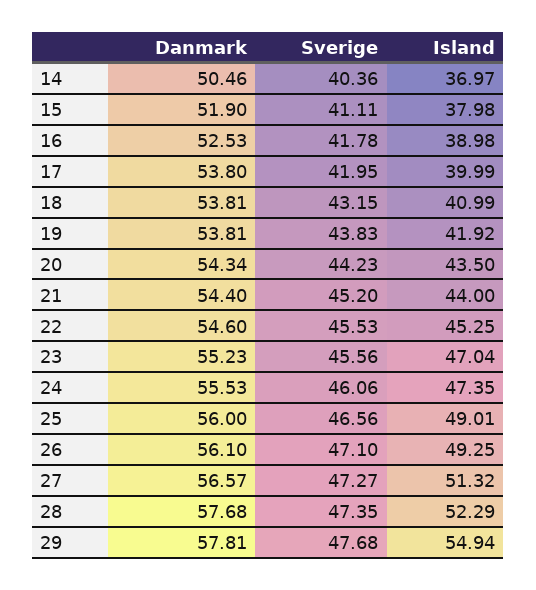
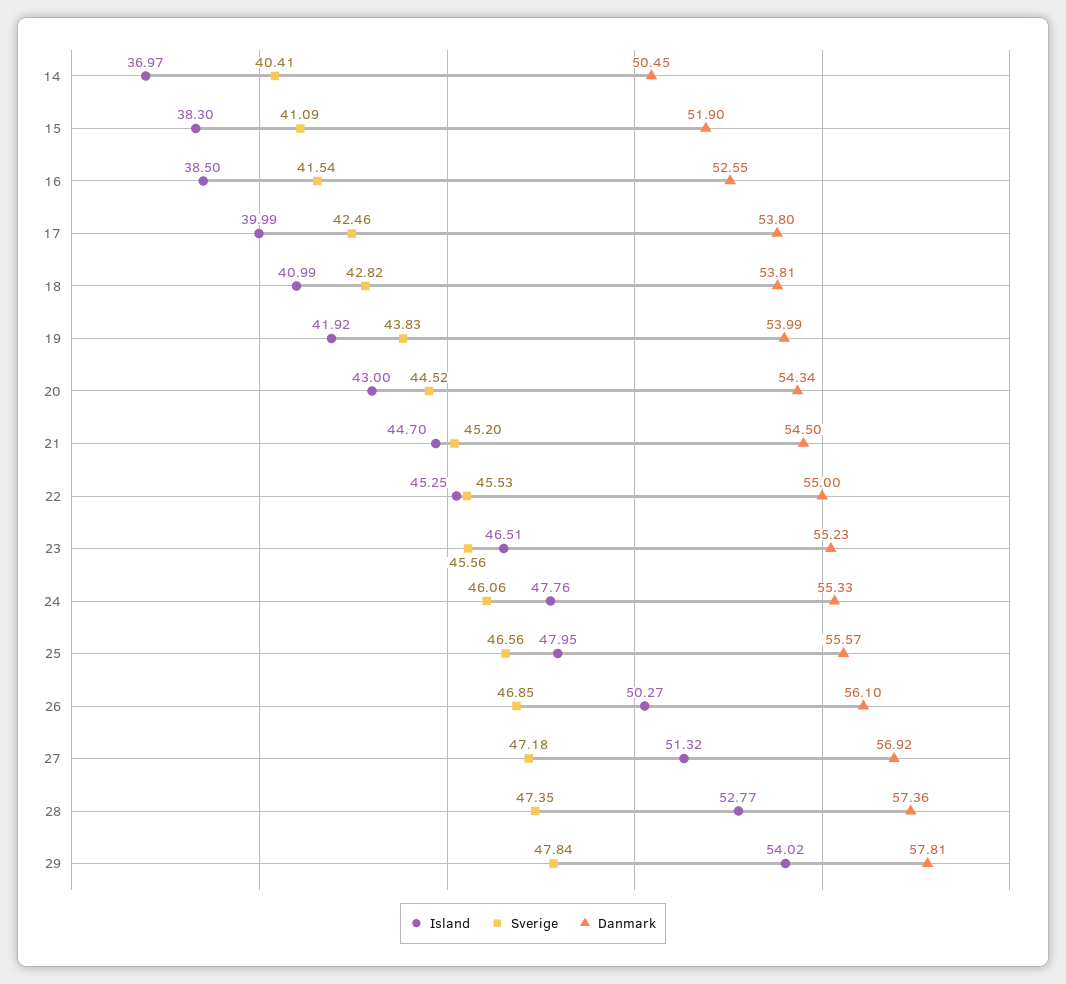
  {
    "Danmark": {
-     "14": 50.46,
+     "14": 50.45,
      "15": 51.9,
-     "16": 52.53,
+     "16": 52.55,
      "17": 53.8,
      "18": 53.81,
-     "19": 53.81,
+     "19": 53.99,
      "20": 54.34,
-     "21": 54.4,
+     "21": 54.5,
-     "22": 54.6,
+     "22": 55,
      "23": 55.23,
-     "24": 55.53,
+     "24": 55.33,
-     "25": 56,
+     "25": 55.57,
      "26": 56.1,
-     "27": 56.57,
+     "27": 56.92,
-     "28": 57.68,
+     "28": 57.36,
      "29": 57.81
    },
    "Sverige": {
-     "14": 40.36,
+     "14": 40.41,
-     "15": 41.11,
+     "15": 41.09,
-     "16": 41.78,
+     "16": 41.54,
-     "17": 41.95,
+     "17": 42.46,
-     "18": 43.15,
+     "18": 42.82,
      "19": 43.83,
-     "20": 44.23,
+     "20": 44.52,
      "21": 45.2,
      "22": 45.53,
      "23": 45.56,
      "24": 46.06,
      "25": 46.56,
-     "26": 47.1,
+     "26": 46.85,
-     "27": 47.27,
+     "27": 47.18,
      "28": 47.35,
-     "29": 47.68
+     "29": 47.84
    },
    "Island": {
      "14": 36.97,
-     "15": 37.98,
+     "15": 38.3,
-     "16": 38.98,
+     "16": 38.5,
      "17": 39.99,
      "18": 40.99,
      "19": 41.92,
-     "20": 43.5,
+     "20": 43,
-     "21": 44,
+     "21": 44.7,
      "22": 45.25,
-     "23": 47.04,
+     "23": 46.51,
-     "24": 47.35,
+     "24": 47.76,
-     "25": 49.01,
+     "25": 47.95,
-     "26": 49.25,
+     "26": 50.27,
      "27": 51.32,
-     "28": 52.29,
+     "28": 52.77,
-     "29": 54.94
+     "29": 54.02
    }
  }

